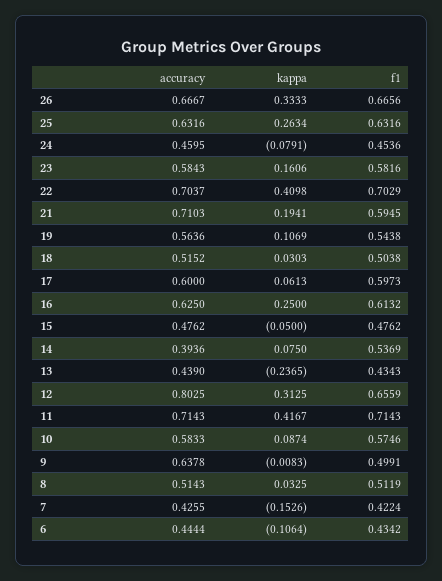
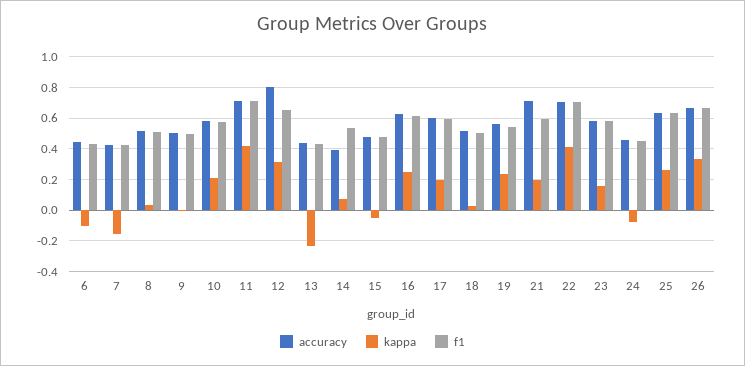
  {
    "accuracy": {
      "26": 0.6667,
      "25": 0.6316,
      "24": 0.4595,
      "23": 0.5843,
      "22": 0.7037,
      "21": 0.7103,
      "19": 0.5636,
      "18": 0.5152,
      "17": 0.6,
      "16": 0.625,
      "15": 0.4762,
      "14": 0.3936,
      "13": 0.439,
      "12": 0.8025,
      "11": 0.7143,
      "10": 0.5833,
-     "9": 0.6378,
+     "9": 0.5,
      "8": 0.5143,
      "7": 0.4255,
      "6": 0.4444
    },
    "kappa": {
      "26": 0.3333,
      "25": 0.2634,
      "24": -0.0791,
      "23": 0.1606,
      "22": 0.4098,
      "21": 0.1941,
-     "19": 0.1069,
+     "19": 0.25,
      "18": 0.0303,
-     "17": 0.0613,
+     "17": 0.2,
      "16": 0.25,
      "15": -0.05,
      "14": 0.075,
      "13": -0.2365,
      "12": 0.3125,
      "11": 0.4167,
-     "10": 0.0874,
+     "10": 0.2,
      "9": -0.0083,
      "8": 0.0325,
      "7": -0.1526,
      "6": -0.1064
    },
    "f1": {
      "26": 0.6656,
      "25": 0.6316,
      "24": 0.4536,
      "23": 0.5816,
      "22": 0.7029,
      "21": 0.5945,
      "19": 0.5438,
      "18": 0.5038,
      "17": 0.5973,
      "16": 0.6132,
      "15": 0.4762,
      "14": 0.5369,
      "13": 0.4343,
      "12": 0.6559,
      "11": 0.7143,
      "10": 0.5746,
      "9": 0.4991,
      "8": 0.5119,
      "7": 0.4224,
      "6": 0.4342
    }
  }

